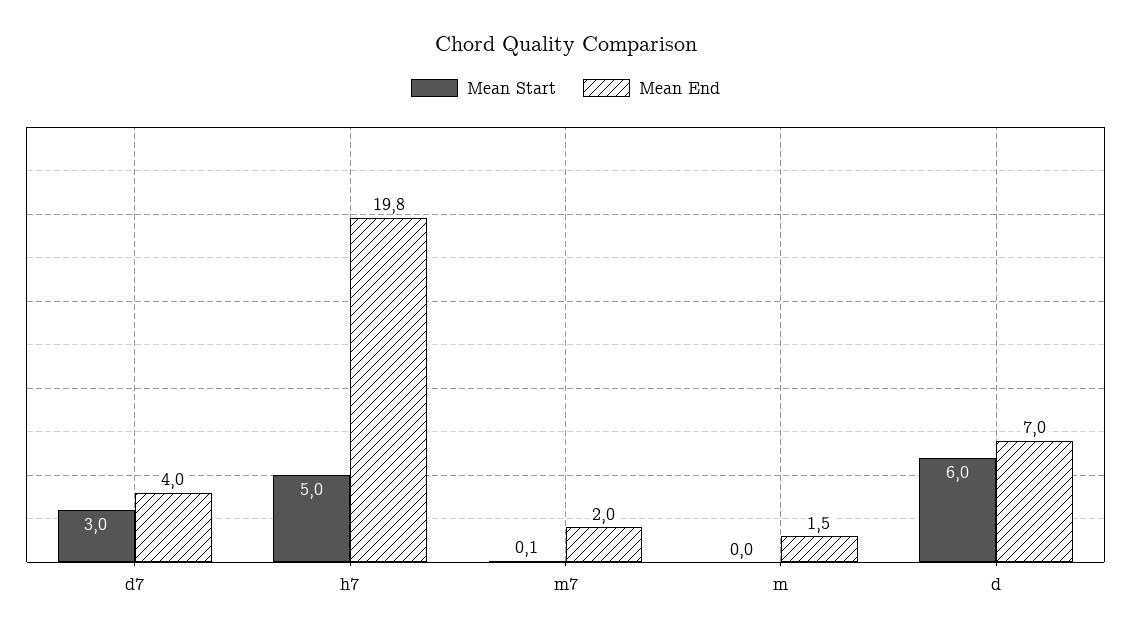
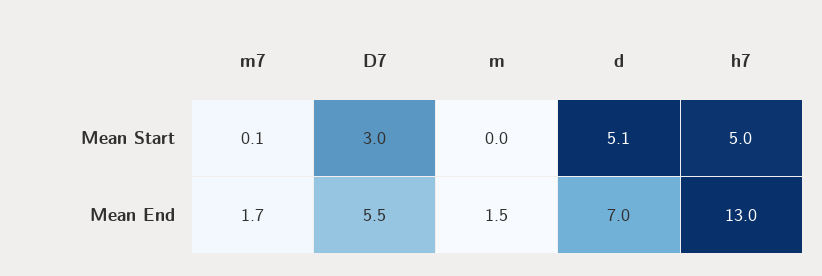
  {
    "Mean Start": {
      "d7": 3,
      "h7": 5,
      "m7": 0.1,
      "m": 0,
-     "d": 6
+     "d": 5.1
    },
    "Mean End": {
-     "d7": 4,
+     "d7": 5.5,
-     "h7": 19.8,
+     "h7": 13,
-     "m7": 2,
+     "m7": 1.7,
      "m": 1.5,
      "d": 7
    }
  }

